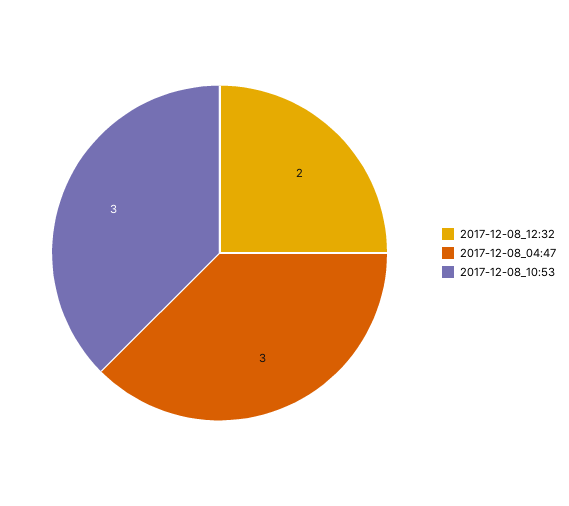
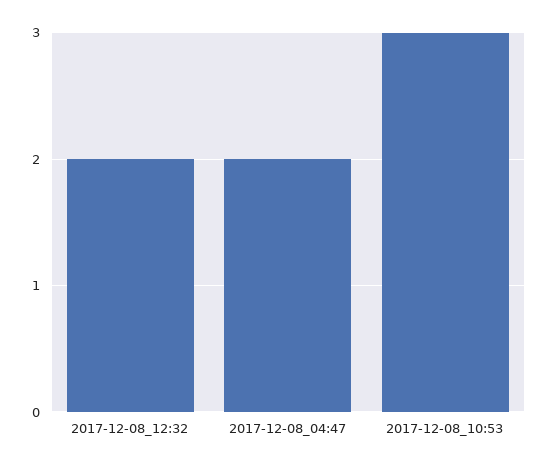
  {
    "2017-12-08_12:32": 2,
-   "2017-12-08_04:47": 3,
+   "2017-12-08_04:47": 2,
    "2017-12-08_10:53": 3
  }

